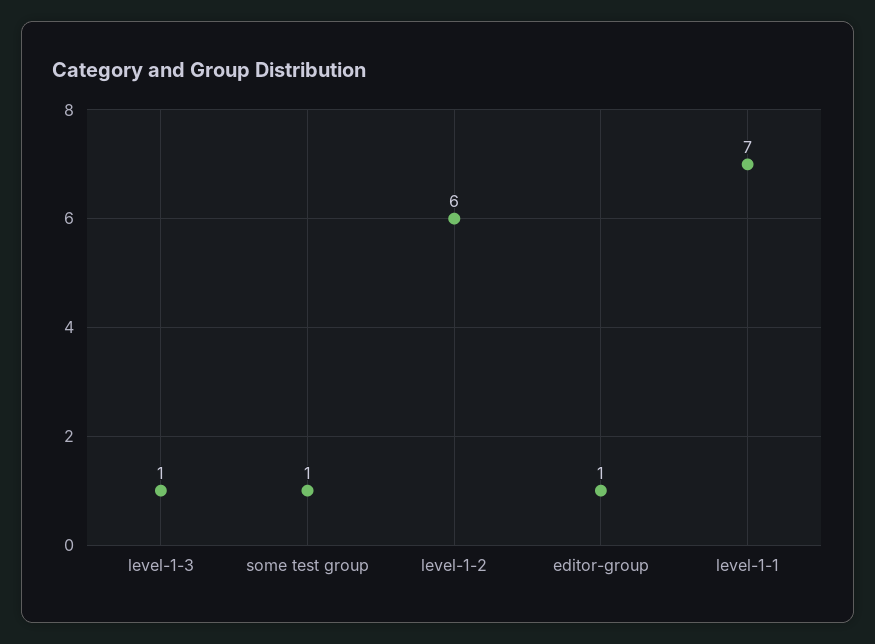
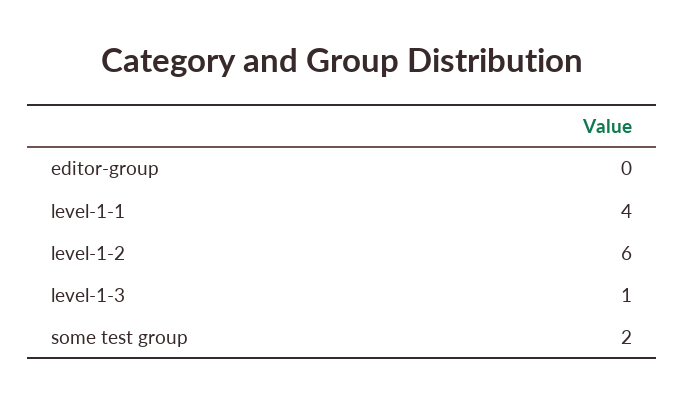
  {
    "level-1-3": 1,
-   "some test group": 1,
+   "some test group": 2,
    "level-1-2": 6,
-   "editor-group": 1,
+   "editor-group": 0,
-   "level-1-1": 7
+   "level-1-1": 4
  }

